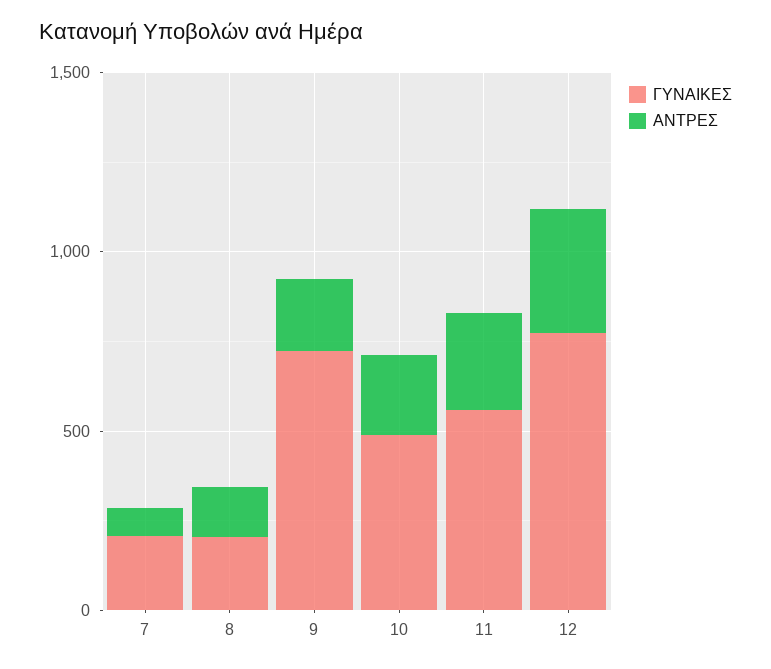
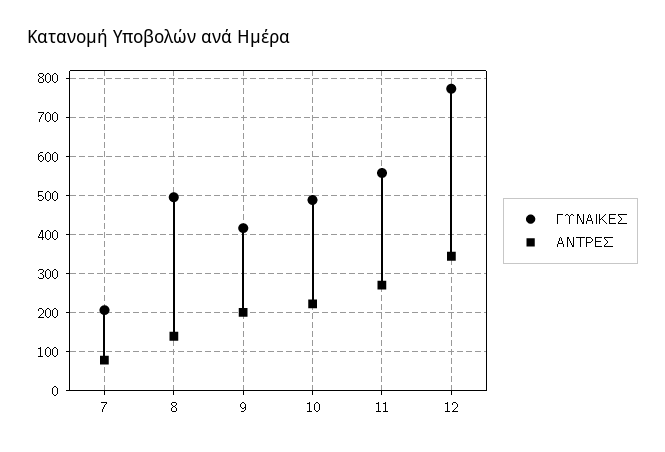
  {
    "ΓΥΝΑΙΚΕΣ": {
      "7": 200,
-     "8": 200,
+     "8": 500,
-     "9": 700,
+     "9": 420,
      "10": 480,
      "11": 560,
      "12": 780
    },
    "ΑΝΤΡΕΣ": {
      "7": 80,
      "8": 140,
      "9": 200,
      "10": 220,
      "11": 280,
      "12": 340
    }
  }

